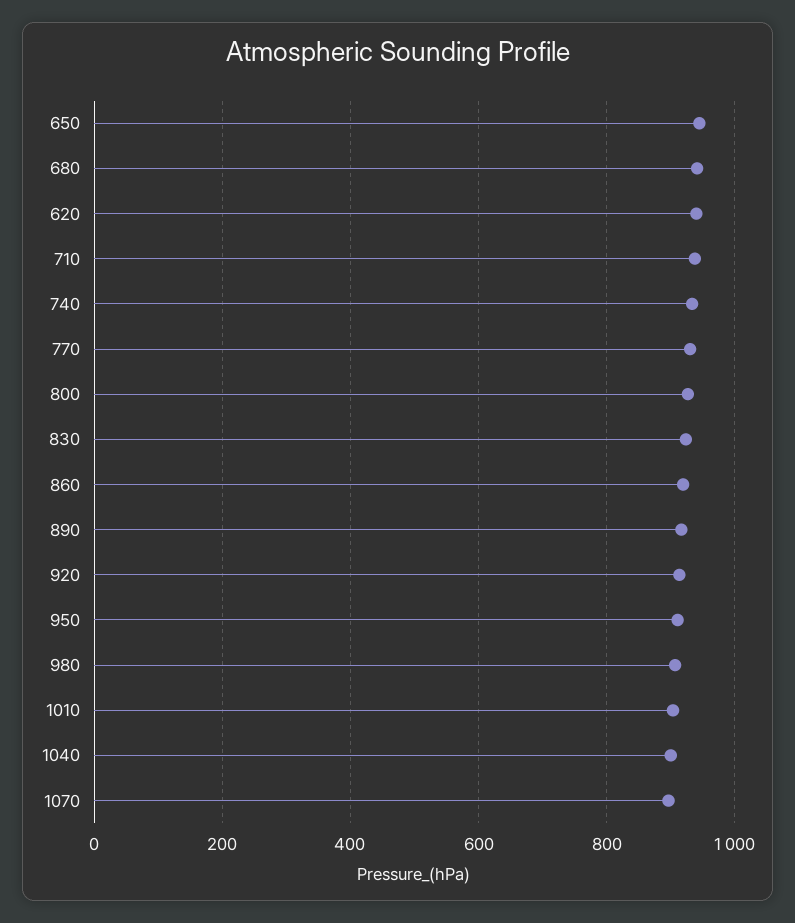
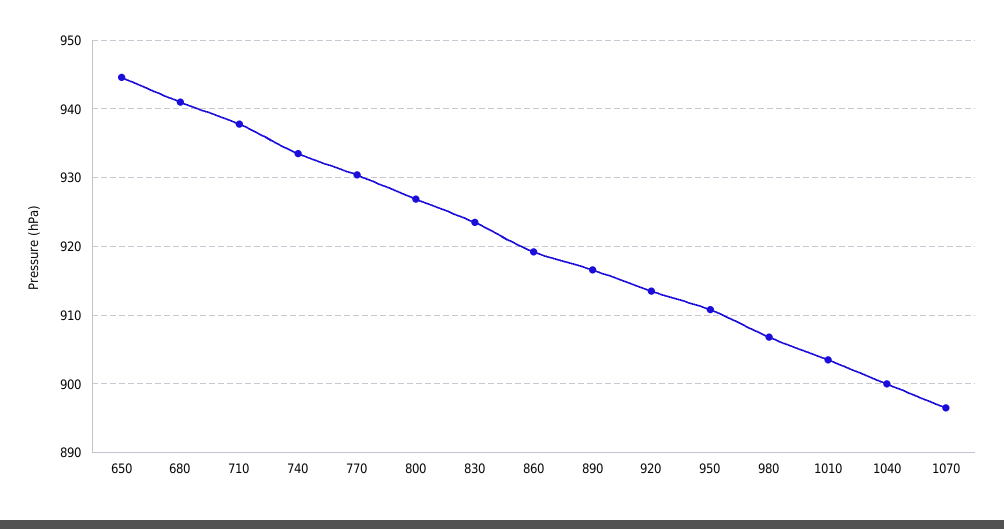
  {
    "650": 945,
    "680": 941,
-   "620": 940,
    "710": 938,
    "740": 934,
    "770": 930,
    "800": 927,
    "830": 924,
    "860": 919,
    "890": 917,
    "920": 914,
    "950": 911,
    "980": 907,
    "1010": 904,
    "1040": 900,
    "1070": 897
  }

